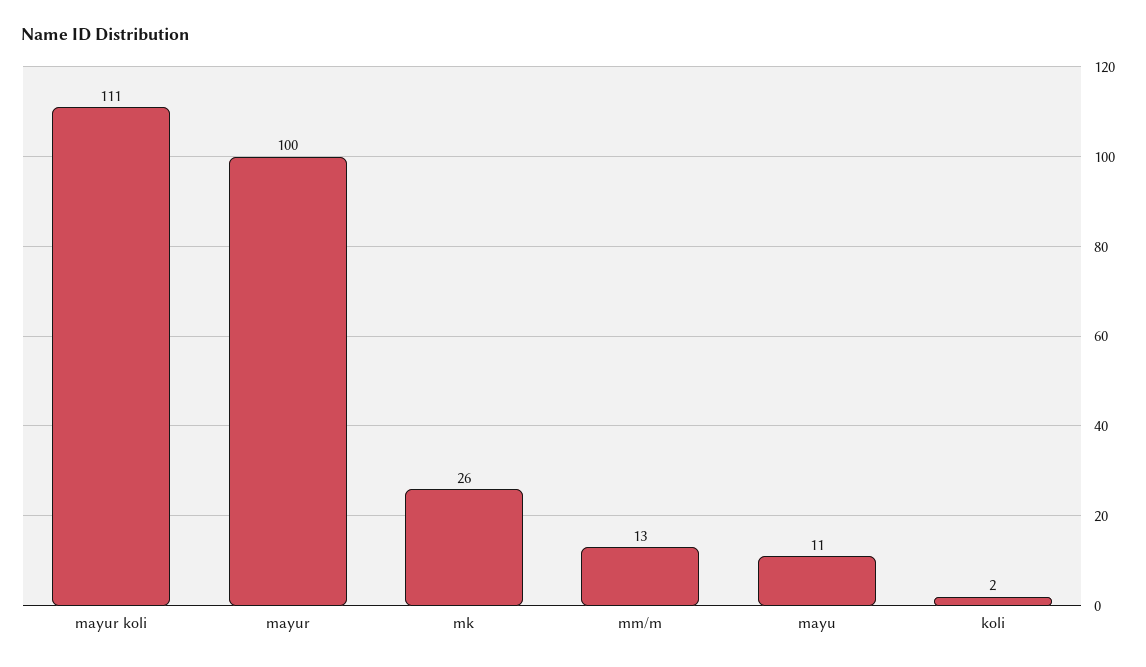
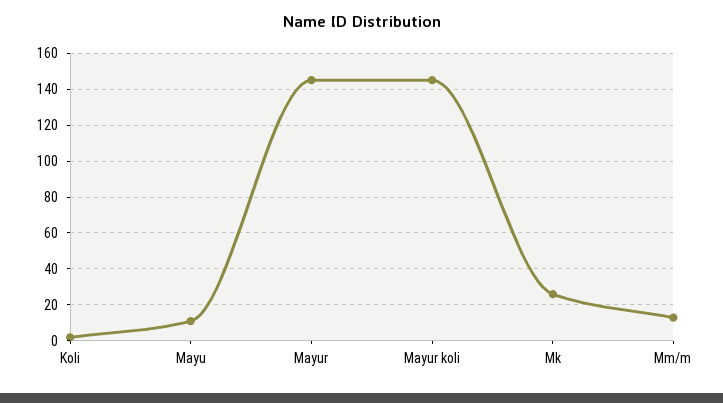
  {
-   "mayur koli": 111,
+   "mayur koli": 145,
-   "mayur": 100,
+   "mayur": 145,
    "mk": 26,
    "mm/m": 13,
    "mayu": 11,
    "koli": 2
  }

